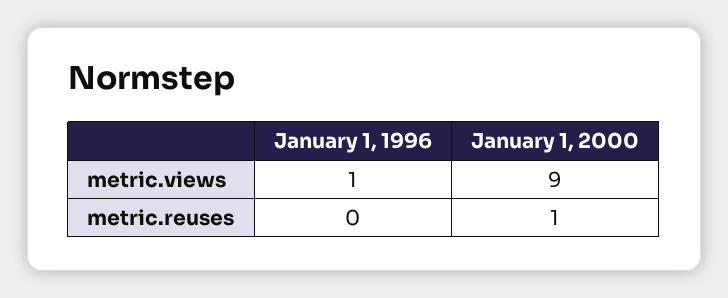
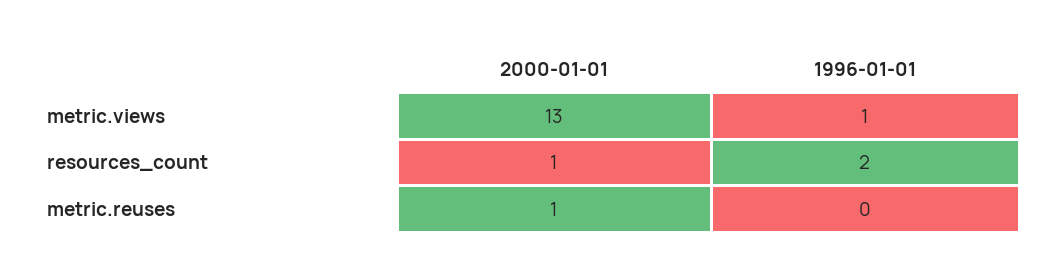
  {
    "January 1, 1996": {
      "metric.views": 1,
-     "metric.reuses": 0
+     "metric.reuses": 0,
+     "resources_count": 2
    },
    "January 1, 2000": {
-     "metric.views": 9,
+     "metric.views": 13,
-     "metric.reuses": 1
+     "metric.reuses": 1,
+     "resources_count": 1
    }
  }

